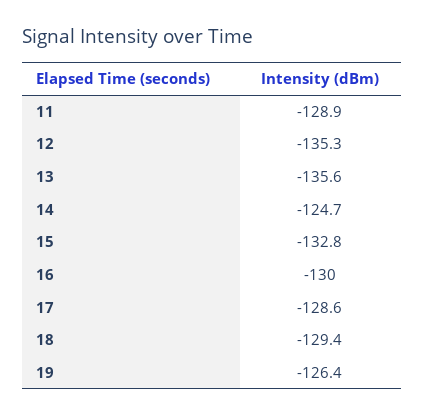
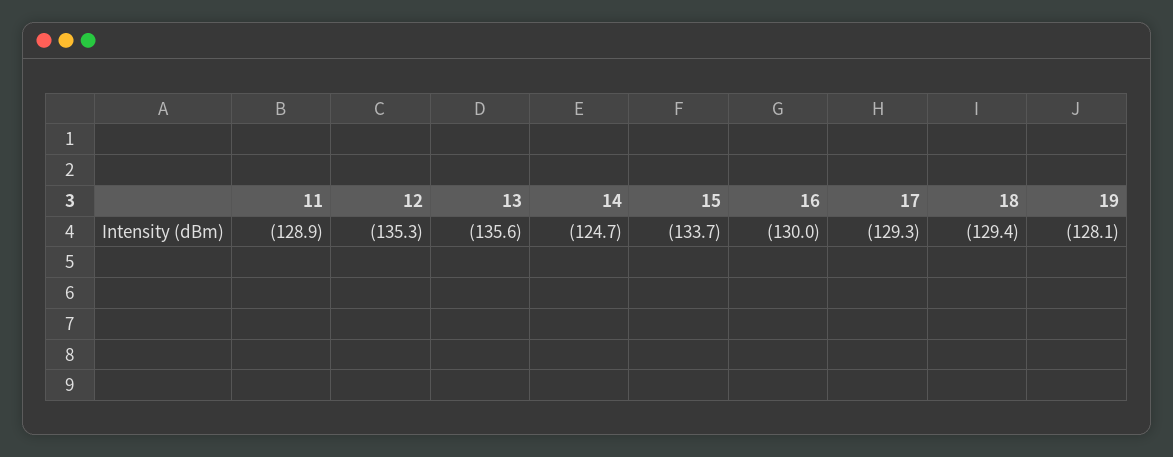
  {
    "11": -128.9,
    "12": -135.3,
    "13": -135.6,
    "14": -124.7,
-   "15": -132.8,
+   "15": -133.7,
    "16": -130,
-   "17": -128.6,
+   "17": -129.3,
    "18": -129.4,
-   "19": -126.4
+   "19": -128.1
  }

